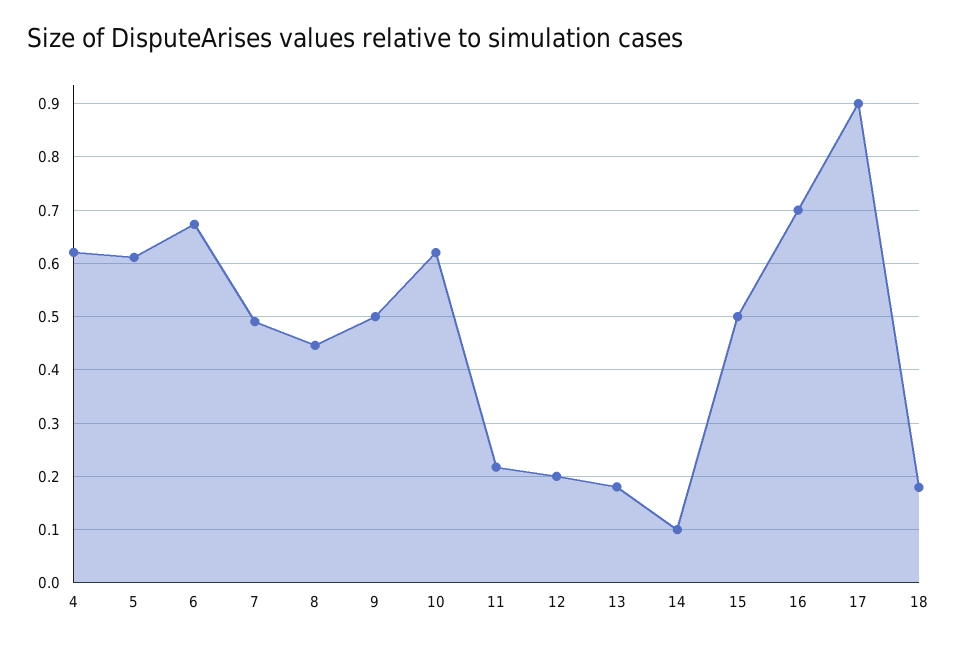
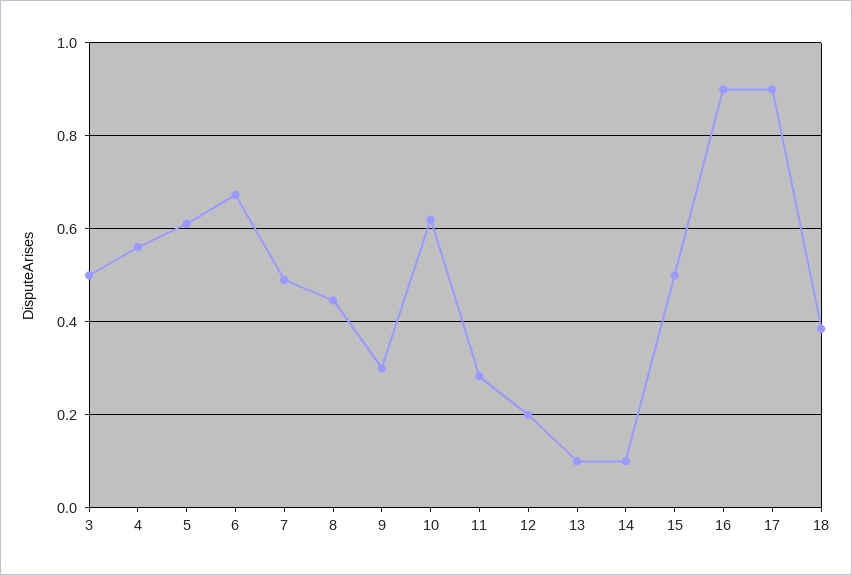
  {
-   "4": 0.62,
+   "4": 0.56,
    "5": 0.62,
    "6": 0.68,
    "7": 0.5,
    "8": 0.44,
-   "9": 0.5,
+   "9": 0.3,
    "10": 0.62,
-   "11": 0.22,
+   "11": 0.28,
    "12": 0.2,
-   "13": 0.18,
+   "13": 0.1,
    "14": 0.1,
    "15": 0.5,
-   "16": 0.7,
+   "16": 0.9,
    "17": 0.9,
-   "18": 0.18
+   "18": 0.38,
+   "3": 0.5
  }

